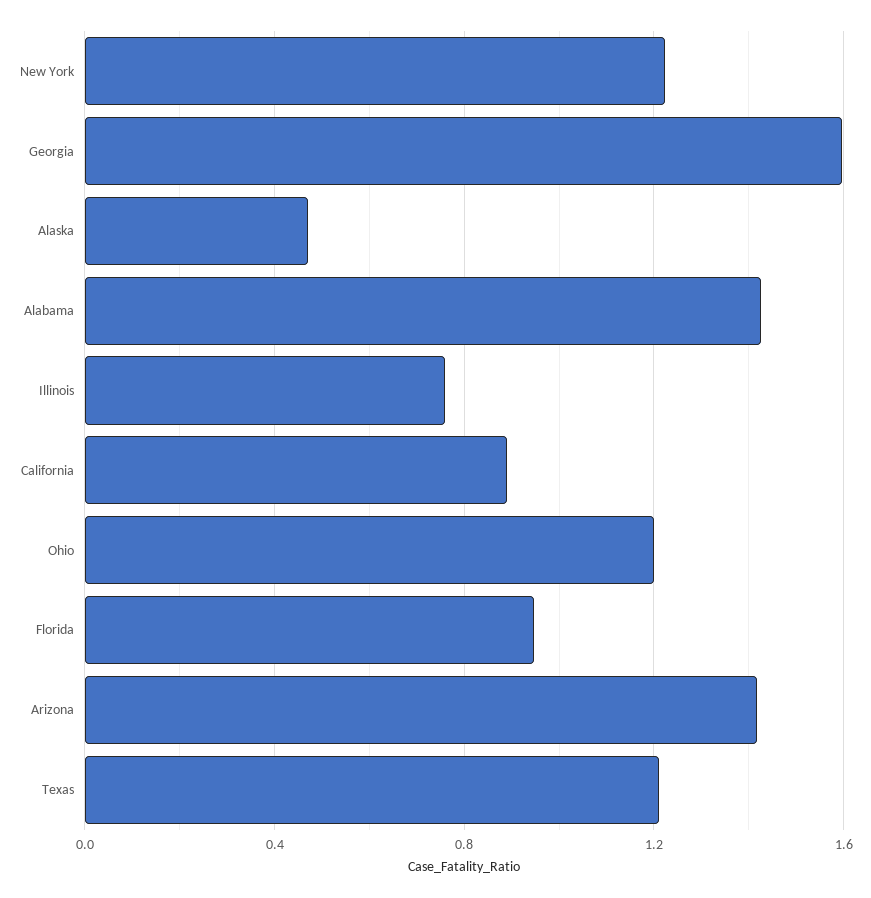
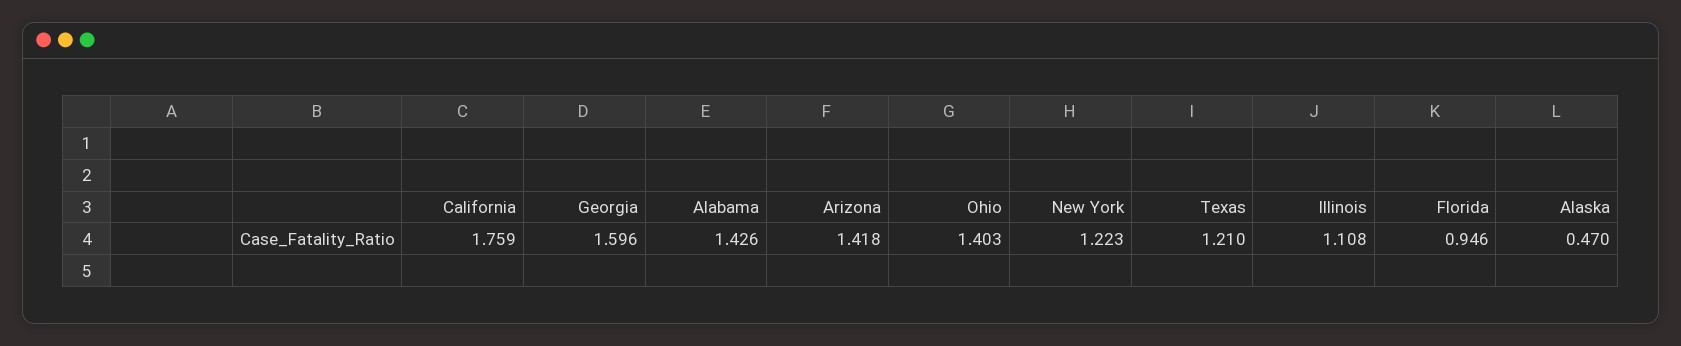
  {
    "New York": 1.223,
    "Georgia": 1.596,
    "Alaska": 0.47,
    "Alabama": 1.426,
-   "Illinois": 0.75,
+   "Illinois": 1.108,
-   "California": 0.9,
+   "California": 1.759,
-   "Ohio": 1.2,
+   "Ohio": 1.403,
    "Florida": 0.946,
    "Arizona": 1.418,
    "Texas": 1.21
  }

